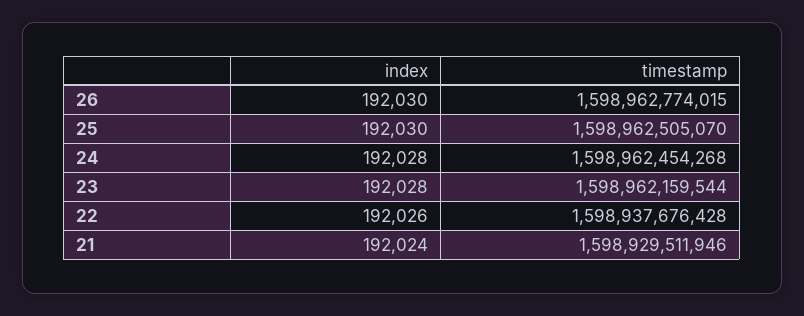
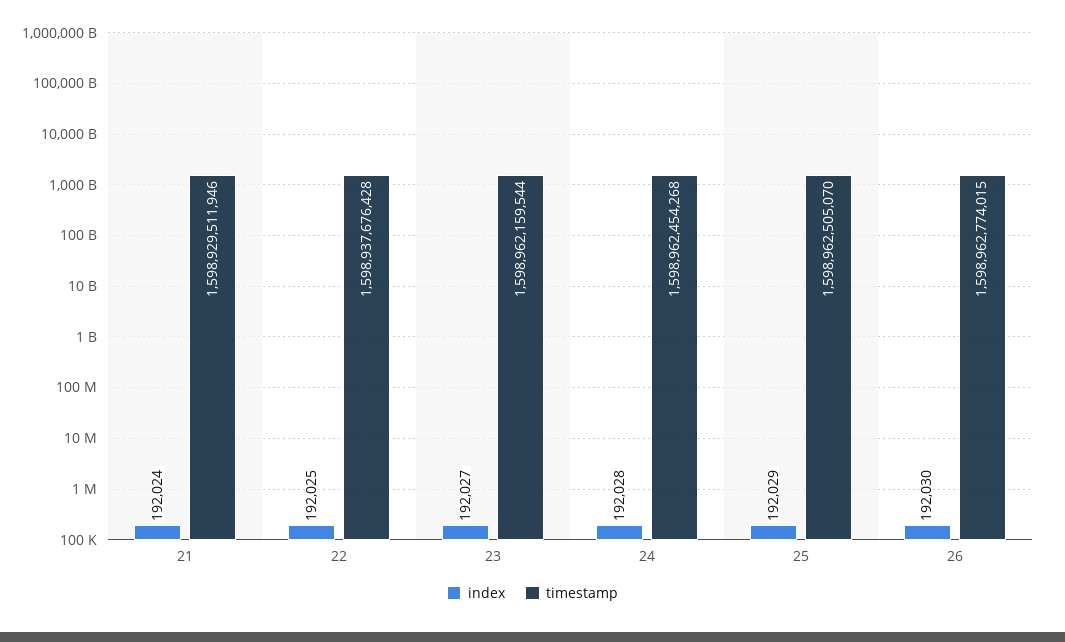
  {
    "index": {
      "26": 192030,
-     "25": 192030,
+     "25": 192029,
      "24": 192028,
-     "23": 192028,
+     "23": 192027,
-     "22": 192026,
+     "22": 192025,
      "21": 192024
    },
    "timestamp": {
      "26": 1598962774015,
      "25": 1598962505070,
      "24": 1598962454268,
      "23": 1598962159544,
      "22": 1598937676428,
      "21": 1598929511946
    }
  }

